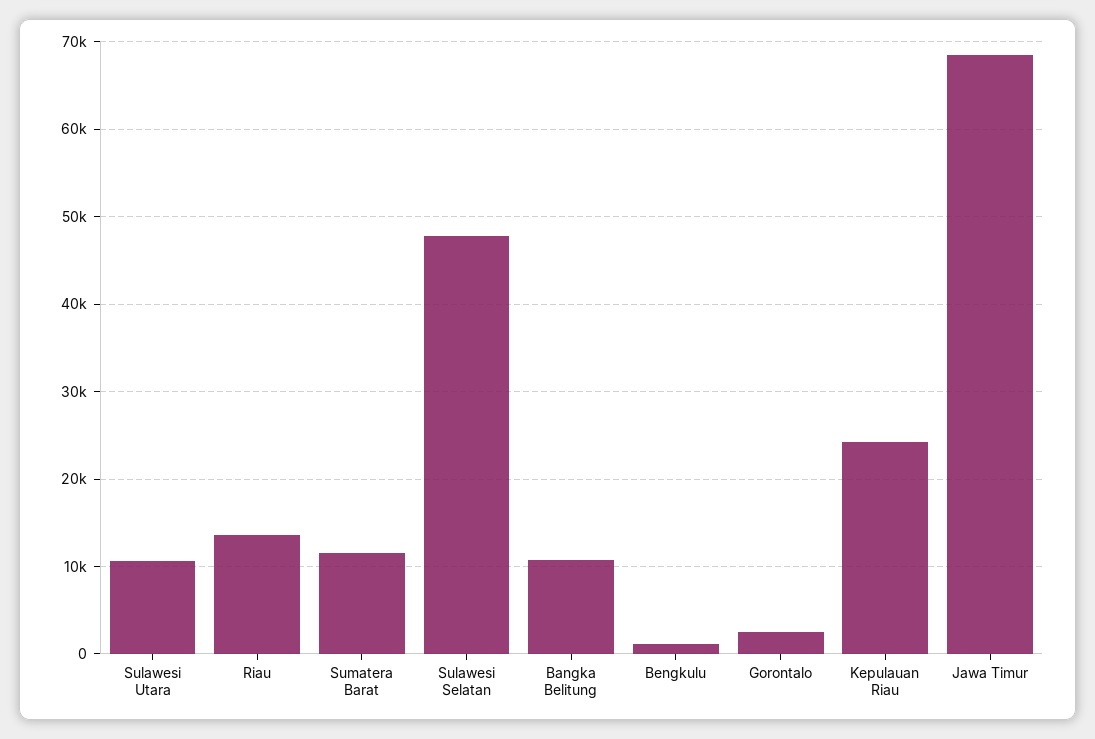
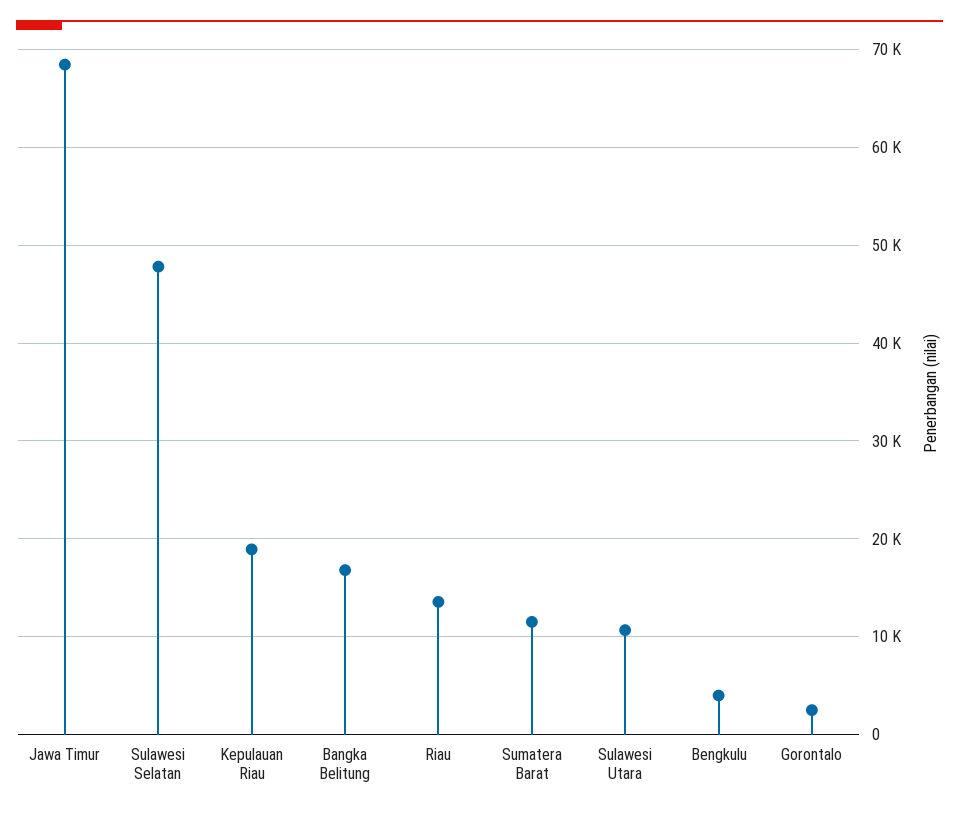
  {
    "Sulawesi Utara": 11000,
    "Riau": 14000,
    "Sumatera Barat": 12000,
    "Sulawesi Selatan": 48000,
-   "Bangka Belitung": 11000,
+   "Bangka Belitung": 17000,
-   "Bengkulu": 1000,
+   "Bengkulu": 4000,
    "Gorontalo": 2000,
-   "Kepulauan Riau": 24000,
+   "Kepulauan Riau": 19000,
    "Jawa Timur": 68000
  }

